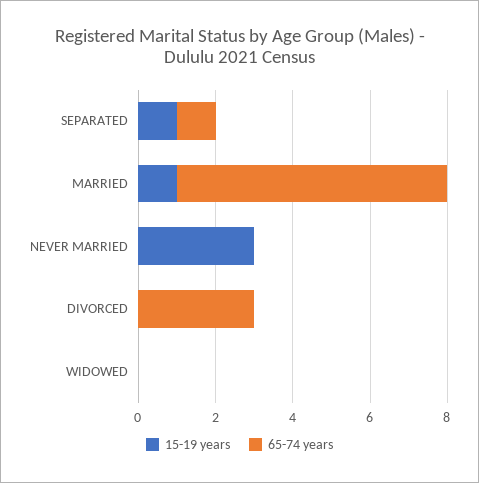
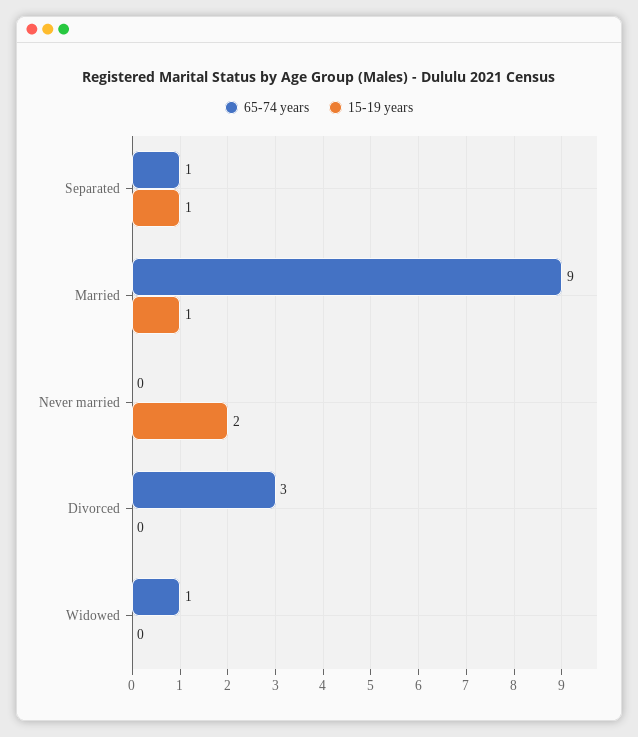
  {
    "15-19 years": {
      "SEPARATED": 1,
      "MARRIED": 1,
-     "NEVER MARRIED": 3,
+     "NEVER MARRIED": 2,
      "DIVORCED": 0,
      "WIDOWED": 0
    },
    "65-74 years": {
      "SEPARATED": 1,
-     "MARRIED": 7,
+     "MARRIED": 9,
      "NEVER MARRIED": 0,
      "DIVORCED": 3,
-     "WIDOWED": 0
+     "WIDOWED": 1
    }
  }

